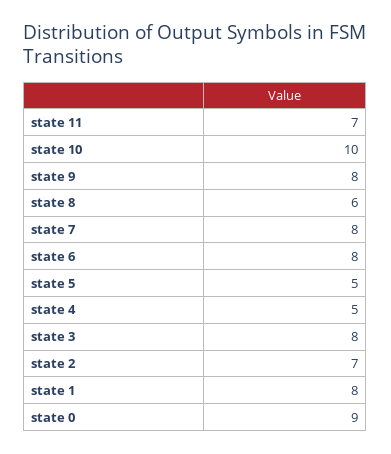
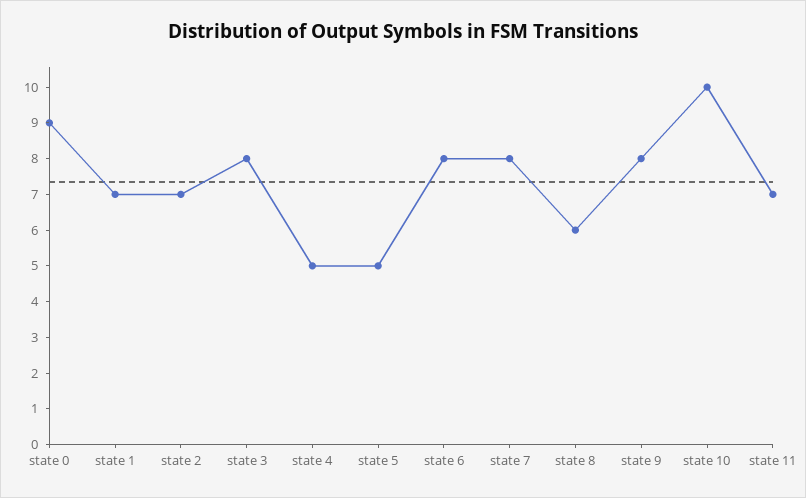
  {
    "state 11": 7,
    "state 10": 10,
    "state 9": 8,
    "state 8": 6,
    "state 7": 8,
    "state 6": 8,
    "state 5": 5,
    "state 4": 5,
    "state 3": 8,
    "state 2": 7,
-   "state 1": 8,
+   "state 1": 7,
    "state 0": 9
  }

